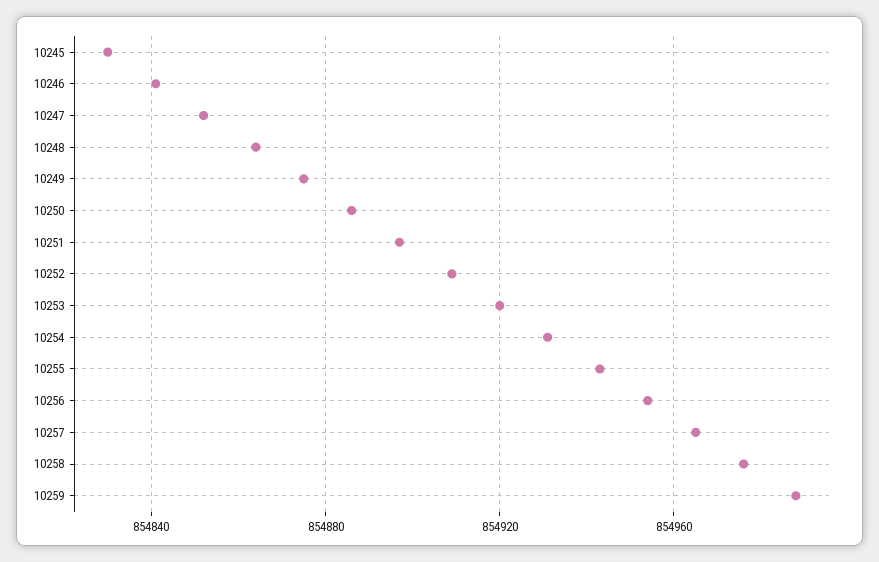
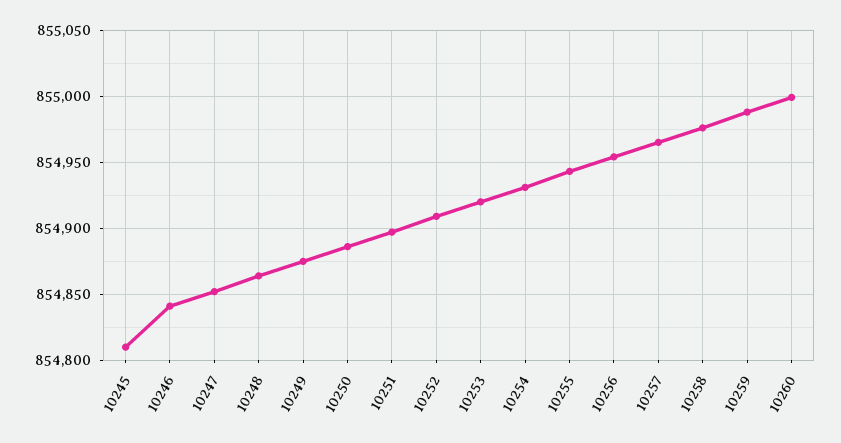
  {
-   "10245": 854830,
+   "10245": 854810,
    "10246": 854840,
    "10247": 854850,
    "10248": 854865,
    "10249": 854875,
    "10250": 854885,
    "10251": 854895,
    "10252": 854910,
    "10253": 854920,
    "10254": 854930,
    "10255": 854945,
    "10256": 854955,
    "10257": 854965,
    "10258": 854975,
-   "10259": 854990
+   "10259": 854990,
+   "10260": 855000
  }

